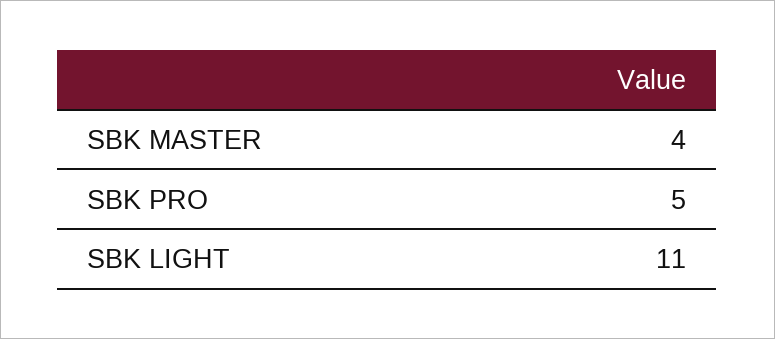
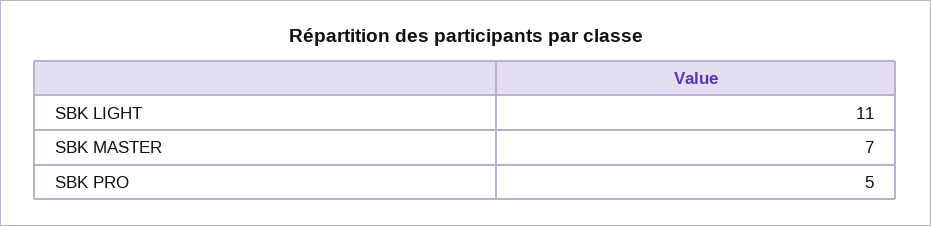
  {
-   "SBK MASTER": 4,
+   "SBK MASTER": 7,
    "SBK PRO": 5,
    "SBK LIGHT": 11
  }

